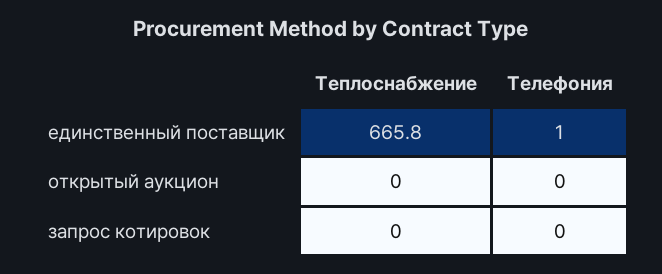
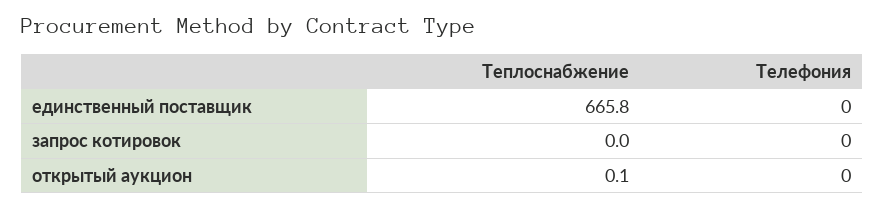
  {
    "Теплоснабжение": {
      "единственный поставщик": 665.8,
-     "открытый аукцион": 0,
+     "открытый аукцион": 0.1,
      "запрос котировок": 0
    },
    "Телефония": {
-     "единственный поставщик": 1,
+     "единственный поставщик": 0,
      "открытый аукцион": 0,
      "запрос котировок": 0
    }
  }

